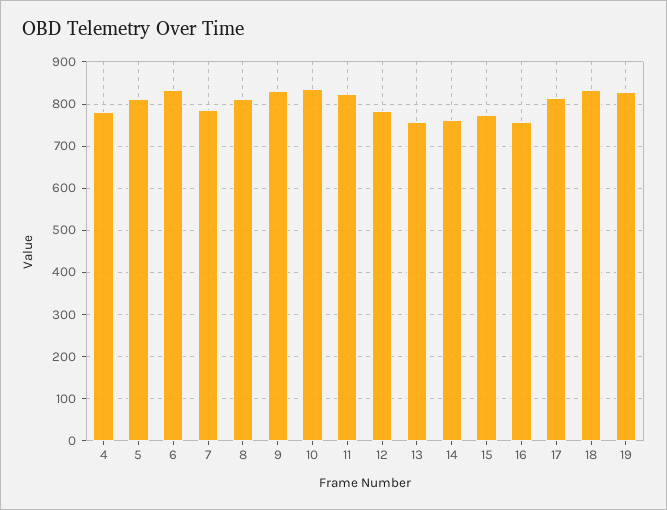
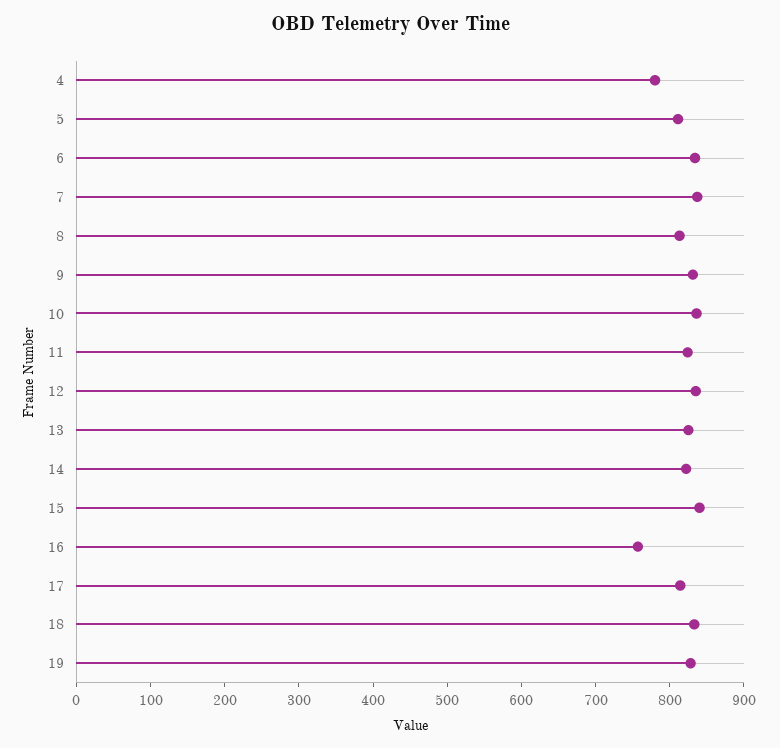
  {
    "4": 780,
    "5": 820,
    "6": 840,
-   "7": 780,
+   "7": 840,
    "8": 820,
    "9": 840,
    "10": 840,
    "11": 820,
-   "12": 780,
+   "12": 840,
-   "13": 760,
+   "13": 820,
-   "14": 760,
+   "14": 820,
-   "15": 780,
+   "15": 840,
    "16": 760,
    "17": 820,
    "18": 840,
    "19": 820
  }

